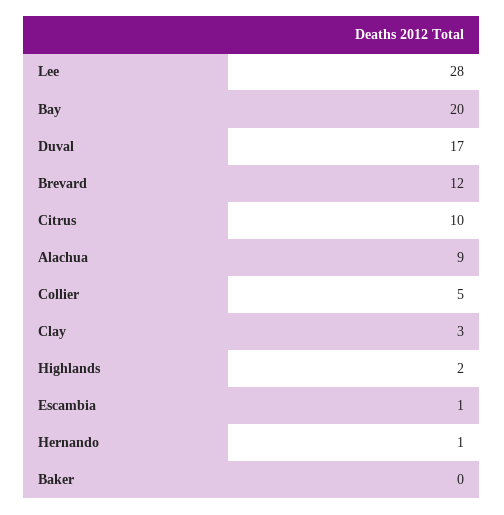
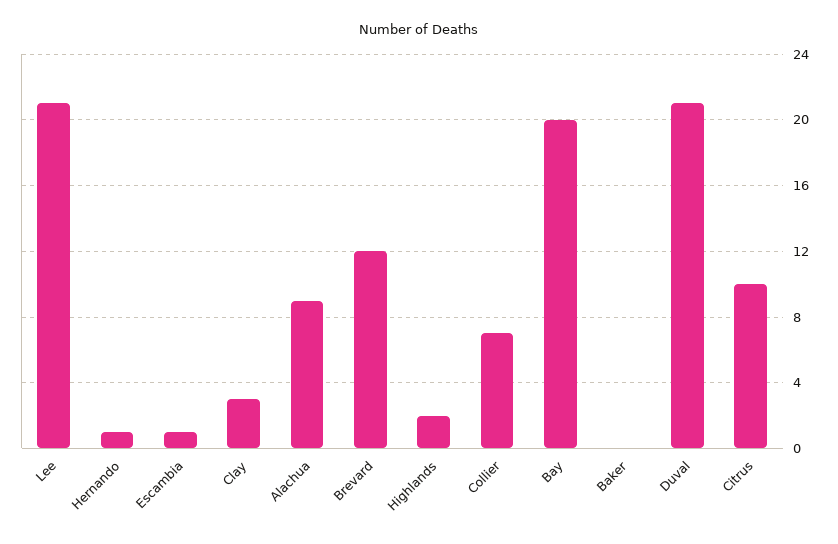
  {
-   "Lee": 28,
+   "Lee": 21,
    "Bay": 20,
-   "Duval": 17,
+   "Duval": 21,
    "Brevard": 12,
    "Citrus": 10,
    "Alachua": 9,
-   "Collier": 5,
+   "Collier": 7,
    "Clay": 3,
    "Highlands": 2,
    "Escambia": 1,
    "Hernando": 1,
    "Baker": 0
  }

